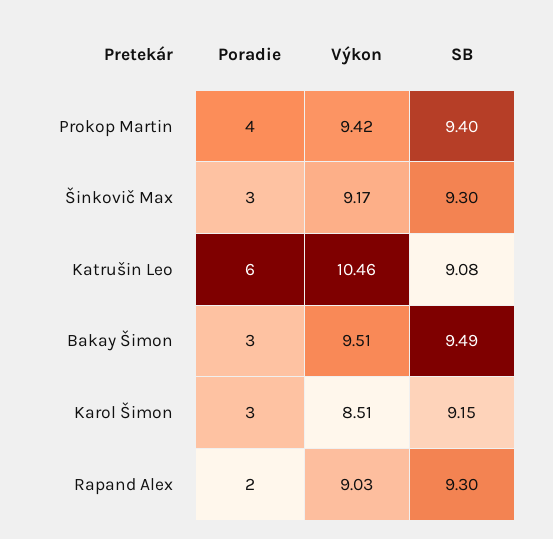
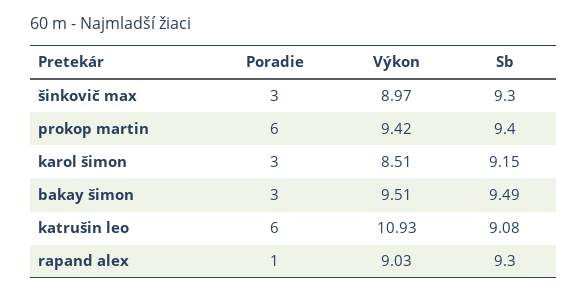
  {
    "Poradie": {
-     "Prokop Martin": 4,
+     "Prokop Martin": 6,
      "Šinkovič Max": 3,
      "Katrušin Leo": 6,
      "Bakay Šimon": 3,
      "Karol Šimon": 3,
-     "Rapand Alex": 2
+     "Rapand Alex": 1
    },
    "Výkon": {
      "Prokop Martin": 9.42,
-     "Šinkovič Max": 9.17,
+     "Šinkovič Max": 8.97,
-     "Katrušin Leo": 10.46,
+     "Katrušin Leo": 10.93,
      "Bakay Šimon": 9.51,
      "Karol Šimon": 8.51,
      "Rapand Alex": 9.03
    },
    "SB": {
      "Prokop Martin": 9.4,
      "Šinkovič Max": 9.3,
      "Katrušin Leo": 9.08,
      "Bakay Šimon": 9.49,
      "Karol Šimon": 9.15,
      "Rapand Alex": 9.3
    }
  }

